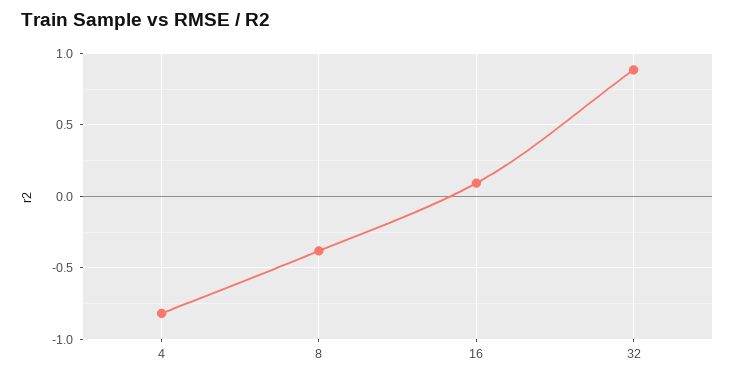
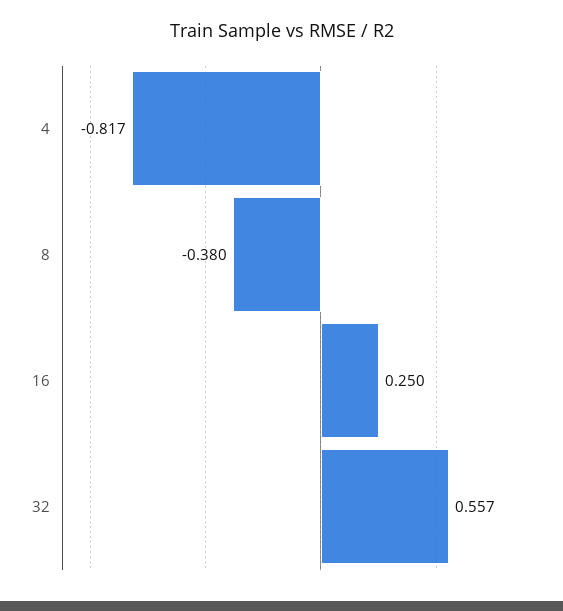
  {
    "4": -0.817,
    "8": -0.38,
-   "16": 0.1,
+   "16": 0.25,
-   "32": 0.9
+   "32": 0.557
  }

